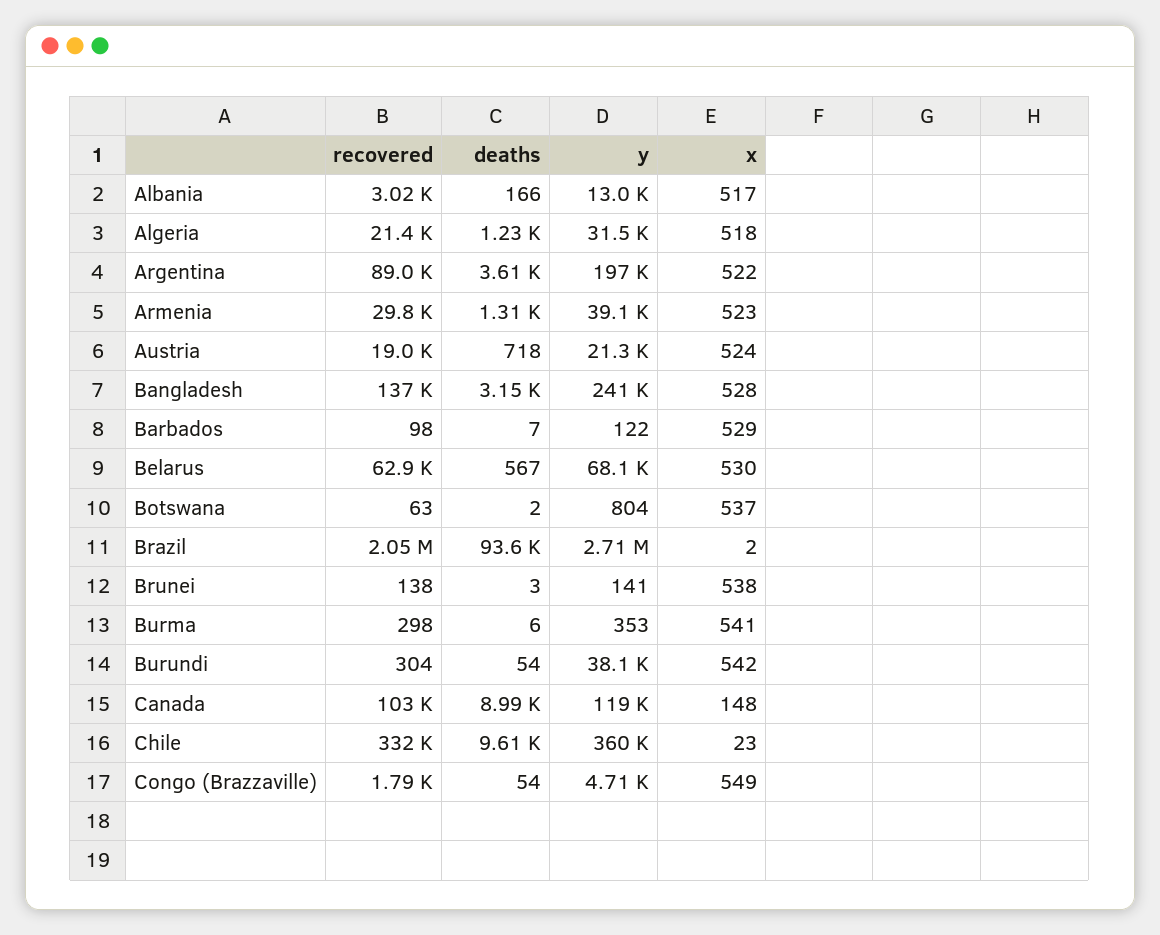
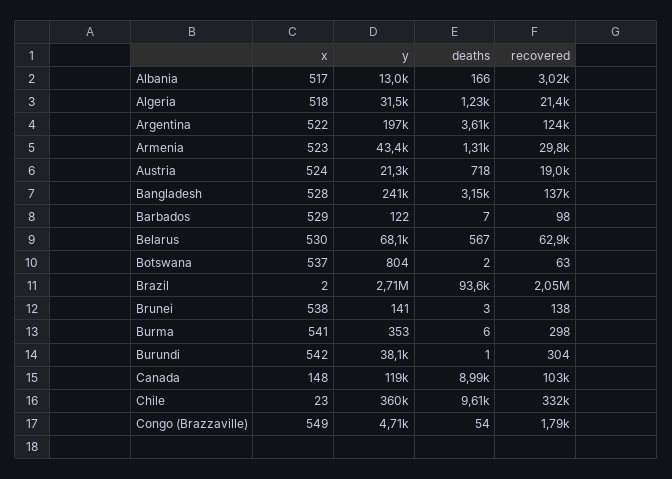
  {
    "recovered": {
      "Albania": 3020,
      "Algeria": 21400,
-     "Argentina": 89000,
+     "Argentina": 124000,
      "Armenia": 29800,
      "Austria": 19000,
      "Bangladesh": 137000,
      "Barbados": 98,
      "Belarus": 62900,
      "Botswana": 63,
      "Brazil": 2050000,
      "Brunei": 138,
      "Burma": 298,
      "Burundi": 304,
      "Canada": 103000,
      "Chile": 332000,
      "Congo (Brazzaville)": 1790
    },
    "deaths": {
      "Albania": 166,
      "Algeria": 1230,
      "Argentina": 3610,
      "Armenia": 1310,
      "Austria": 718,
      "Bangladesh": 3150,
      "Barbados": 7,
      "Belarus": 567,
      "Botswana": 2,
      "Brazil": 93600,
      "Brunei": 3,
      "Burma": 6,
-     "Burundi": 54,
+     "Burundi": 1,
      "Canada": 8990,
      "Chile": 9610,
      "Congo (Brazzaville)": 54
    },
    "y": {
      "Albania": 13000,
      "Algeria": 31500,
      "Argentina": 197000,
-     "Armenia": 39100,
+     "Armenia": 43400,
      "Austria": 21300,
      "Bangladesh": 241000,
      "Barbados": 122,
      "Belarus": 68100,
      "Botswana": 804,
      "Brazil": 2710000,
      "Brunei": 141,
      "Burma": 353,
      "Burundi": 38100,
      "Canada": 119000,
      "Chile": 360000,
      "Congo (Brazzaville)": 4710
    },
    "x": {
      "Albania": 517,
      "Algeria": 518,
      "Argentina": 522,
      "Armenia": 523,
      "Austria": 524,
      "Bangladesh": 528,
      "Barbados": 529,
      "Belarus": 530,
      "Botswana": 537,
      "Brazil": 2,
      "Brunei": 538,
      "Burma": 541,
      "Burundi": 542,
      "Canada": 148,
      "Chile": 23,
      "Congo (Brazzaville)": 549
    }
  }

